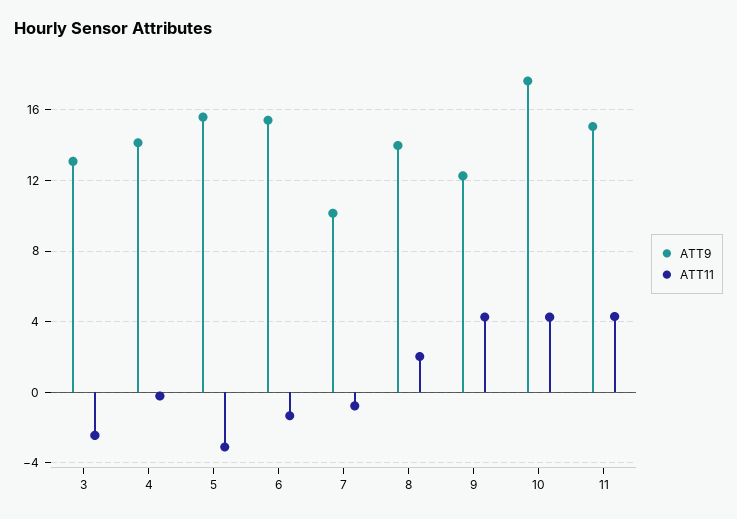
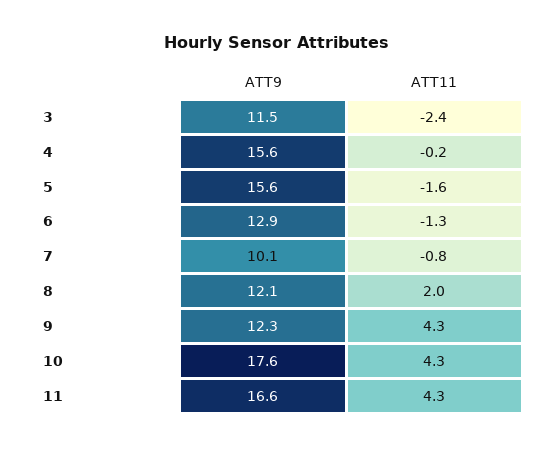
  {
    "ATT9": {
-     "3": 13,
+     "3": 11.5,
-     "4": 14,
+     "4": 15.6,
      "5": 15.6,
-     "6": 15.5,
+     "6": 12.9,
      "7": 10.1,
-     "8": 14,
+     "8": 12.1,
      "9": 12.3,
      "10": 17.6,
-     "11": 15
+     "11": 16.6
    },
    "ATT11": {
      "3": -2.4,
      "4": -0.2,
-     "5": -3,
+     "5": -1.6,
      "6": -1.3,
      "7": -0.8,
      "8": 2,
      "9": 4.3,
      "10": 4.3,
      "11": 4.3
    }
  }

